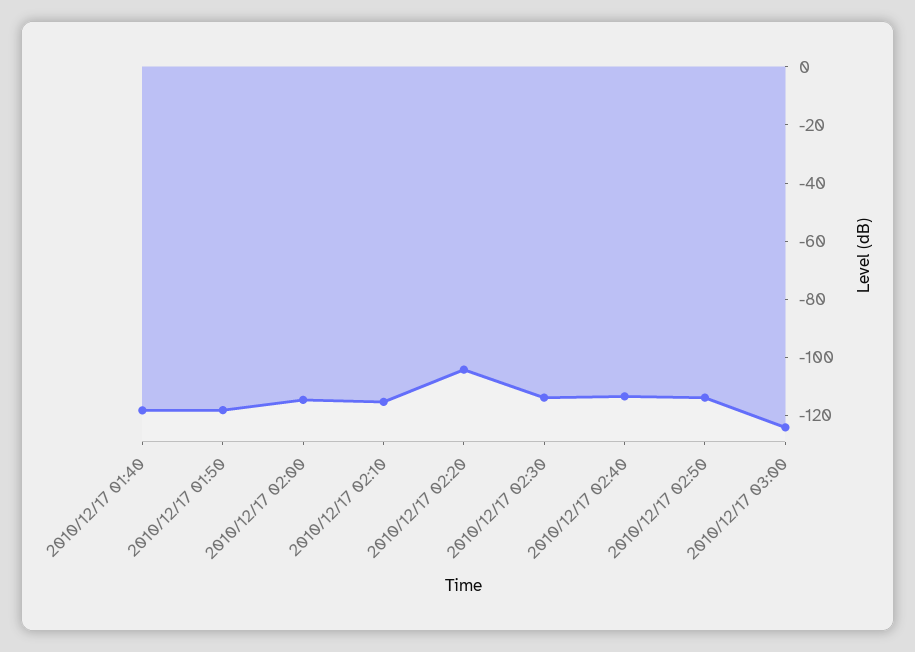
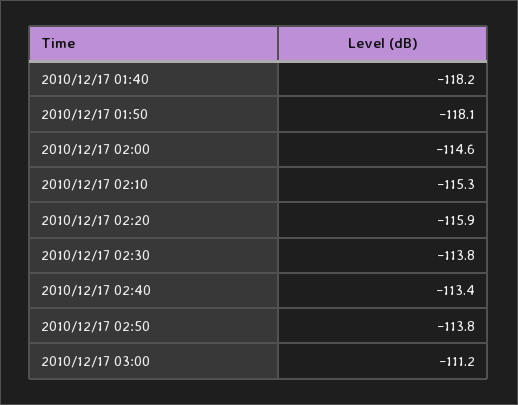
  {
    "2010/12/17 01:40": -118.2,
    "2010/12/17 01:50": -118.1,
    "2010/12/17 02:00": -114.6,
    "2010/12/17 02:10": -115.3,
-   "2010/12/17 02:20": -105,
+   "2010/12/17 02:20": -115.9,
    "2010/12/17 02:30": -113.8,
    "2010/12/17 02:40": -113.4,
    "2010/12/17 02:50": -113.8,
-   "2010/12/17 03:00": -125
+   "2010/12/17 03:00": -111.2
  }

